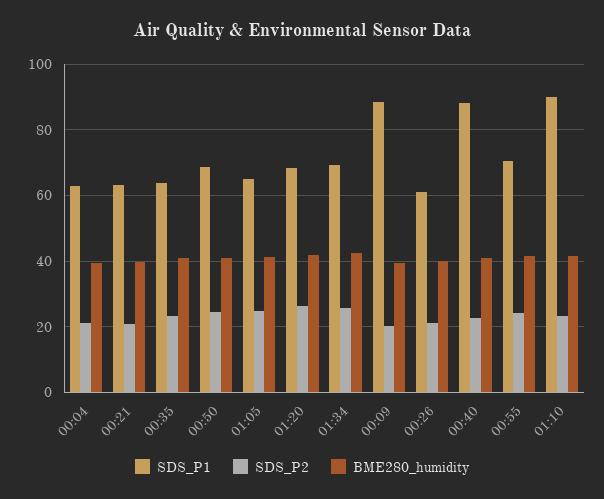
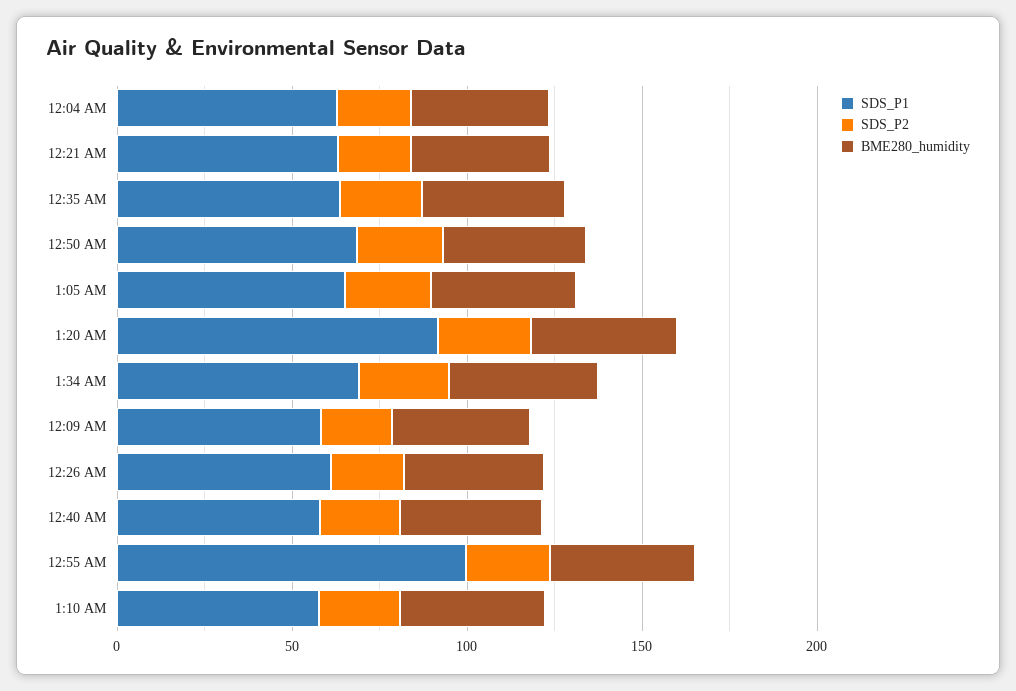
  {
    "SDS_P1": {
      "00:04": 62,
      "00:21": 64,
      "00:35": 64,
      "00:50": 68,
      "01:05": 66,
-     "01:20": 68,
+     "01:20": 90,
      "01:34": 70,
-     "00:09": 88,
+     "00:09": 60,
      "00:26": 62,
-     "00:40": 88,
+     "00:40": 60,
-     "00:55": 70,
+     "00:55": 100,
-     "01:10": 90
+     "01:10": 60
    },
    "SDS_P2": {
      "00:04": 22,
      "00:21": 20,
      "00:35": 24,
      "00:50": 24,
      "01:05": 24,
      "01:20": 26,
      "01:34": 26,
      "00:09": 20,
      "00:26": 22,
      "00:40": 22,
      "00:55": 24,
      "01:10": 24
    },
    "BME280_humidity": {
      "00:04": 40,
      "00:21": 40,
      "00:35": 40,
      "00:50": 40,
      "01:05": 42,
      "01:20": 42,
      "01:34": 42,
      "00:09": 40,
      "00:26": 40,
      "00:40": 40,
      "00:55": 42,
      "01:10": 42
    }
  }

